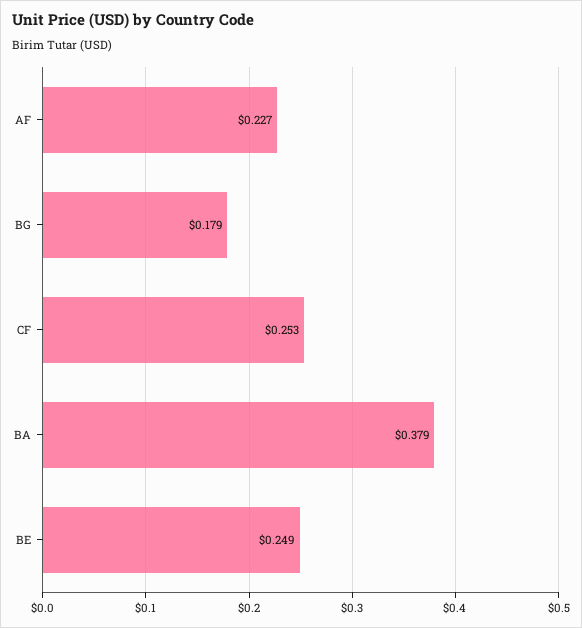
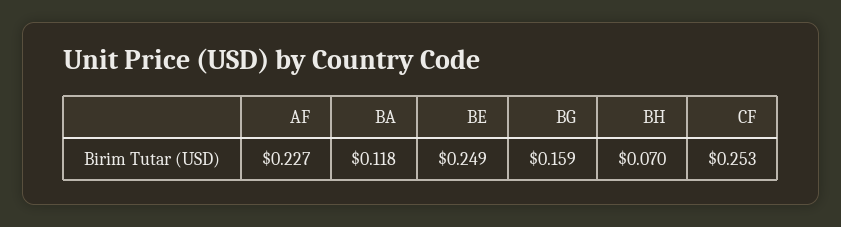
  {
    "AF": 0.227,
-   "BG": 0.179,
+   "BG": 0.159,
    "CF": 0.253,
-   "BA": 0.379,
+   "BA": 0.118,
-   "BE": 0.249
+   "BE": 0.249,
+   "BH": 0.07
  }

